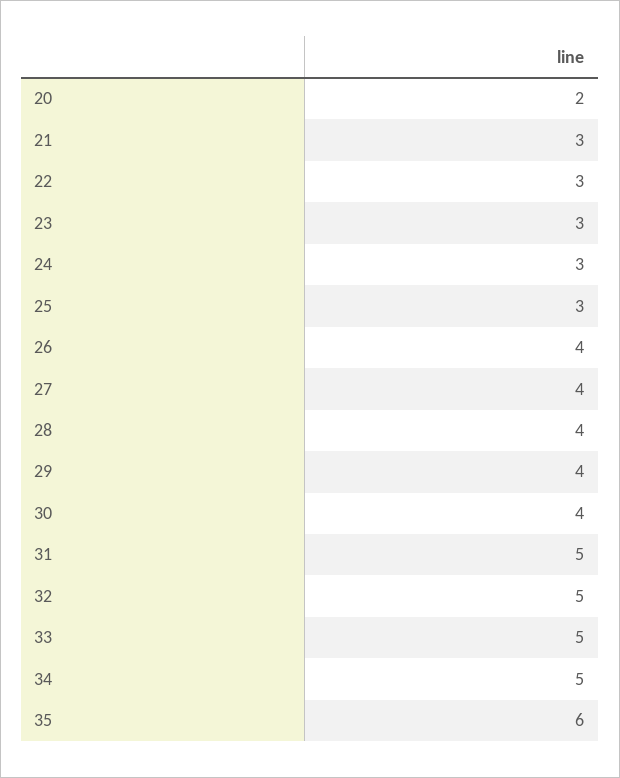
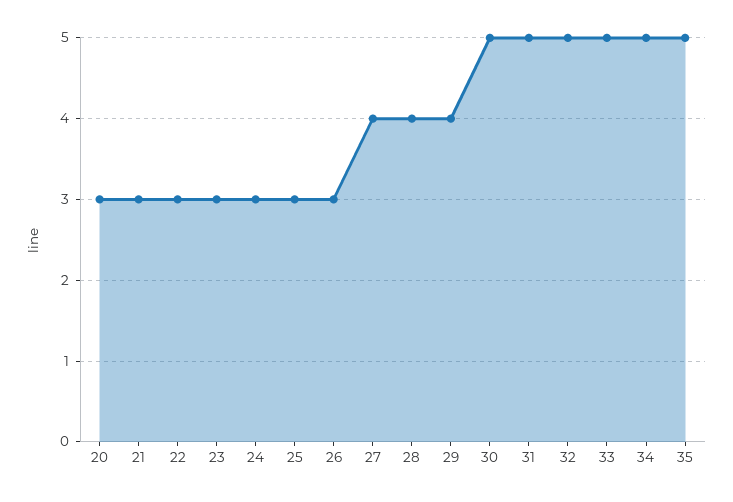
  {
-   "20": 2,
+   "20": 3,
    "21": 3,
    "22": 3,
    "23": 3,
    "24": 3,
    "25": 3,
-   "26": 4,
+   "26": 3,
    "27": 4,
    "28": 4,
    "29": 4,
-   "30": 4,
+   "30": 5,
    "31": 5,
    "32": 5,
    "33": 5,
    "34": 5,
-   "35": 6
+   "35": 5
  }

